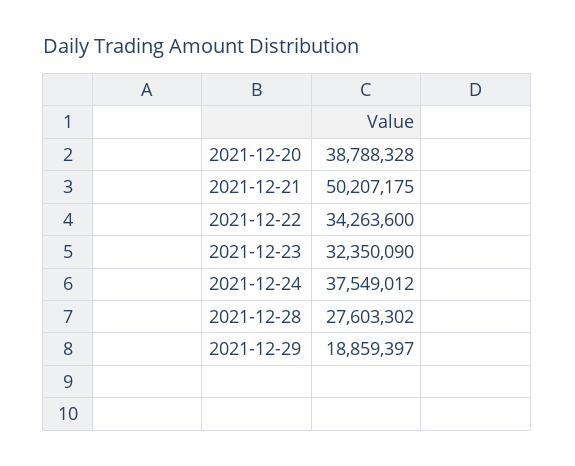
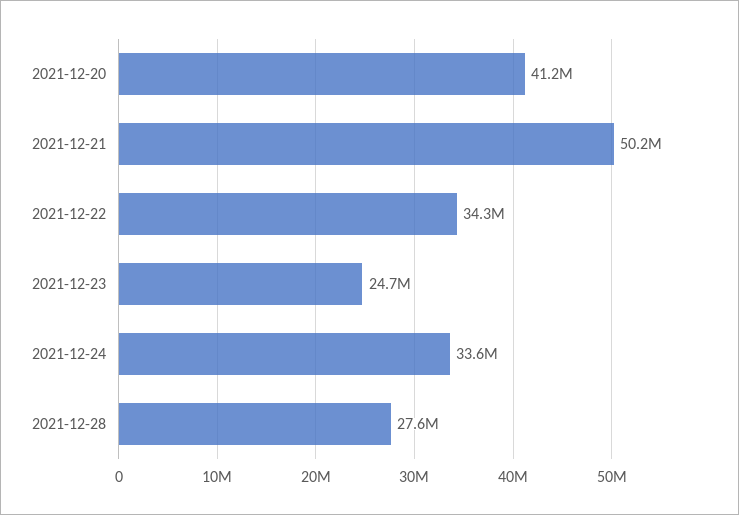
  {
-   "2021-12-20": 38788328,
+   "2021-12-20": 41200000,
    "2021-12-21": 50207175,
    "2021-12-22": 34263600,
-   "2021-12-23": 32350090,
+   "2021-12-23": 24700000,
-   "2021-12-24": 37549012,
+   "2021-12-24": 33600000,
-   "2021-12-28": 27603302,
+   "2021-12-28": 27603302
-   "2021-12-29": 18859397
  }

